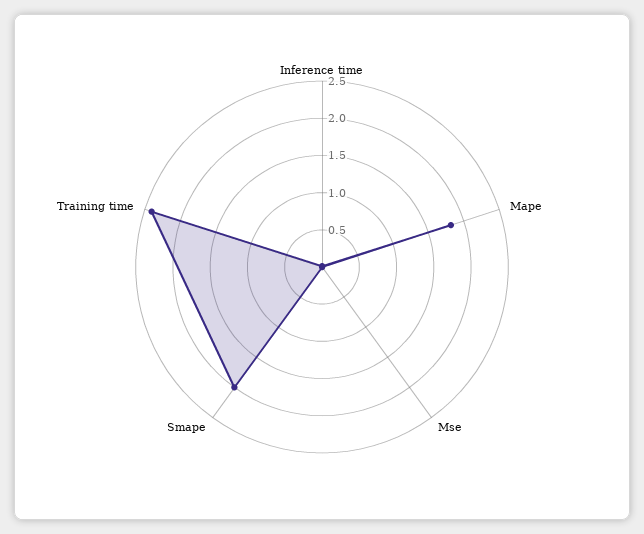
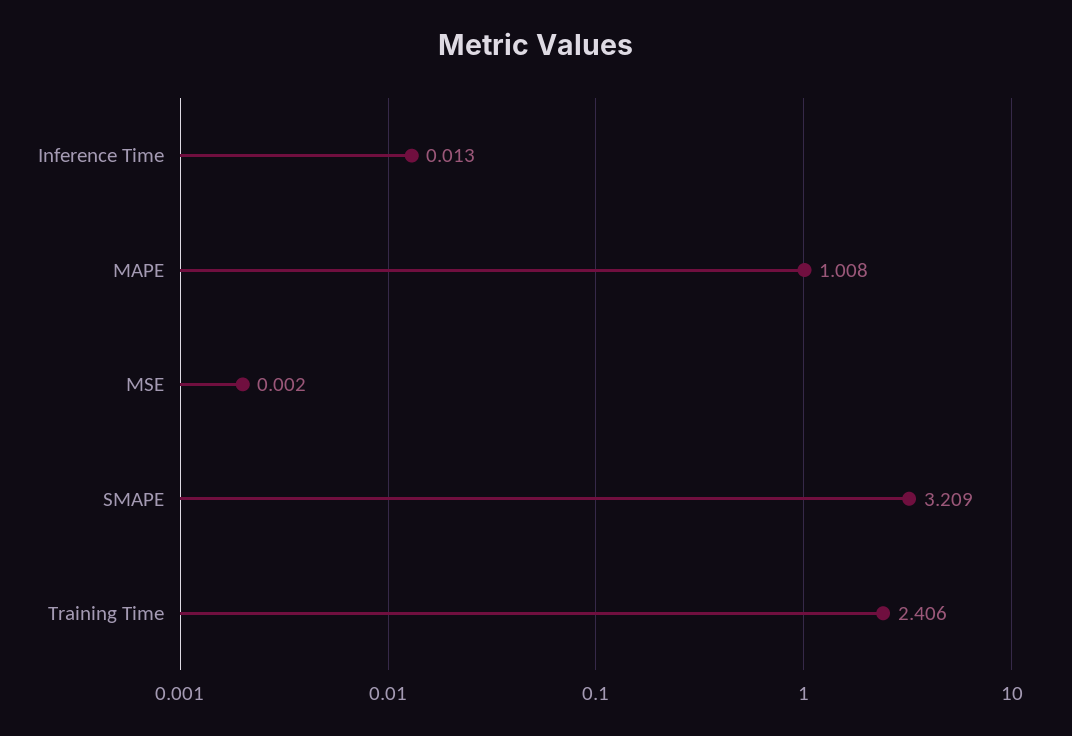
  {
    "Inference time": 0.013,
-   "Mape": 1.75,
+   "Mape": 1.008,
    "Mse": 0.002,
-   "Smape": 2,
+   "Smape": 3.209,
    "Training time": 2.406
  }

